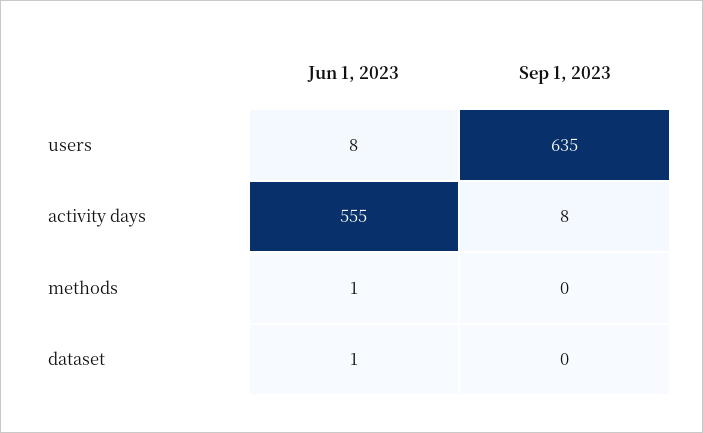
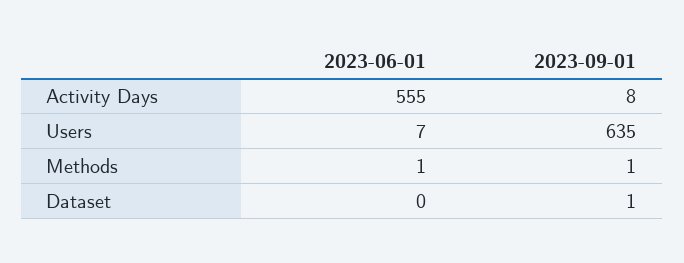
  {
    "Jun 1, 2023": {
-     "users": 8,
+     "users": 7,
      "activity days": 555,
      "methods": 1,
-     "dataset": 1
+     "dataset": 0
    },
    "Sep 1, 2023": {
      "users": 635,
      "activity days": 8,
-     "methods": 0,
+     "methods": 1,
-     "dataset": 0
+     "dataset": 1
    }
  }

